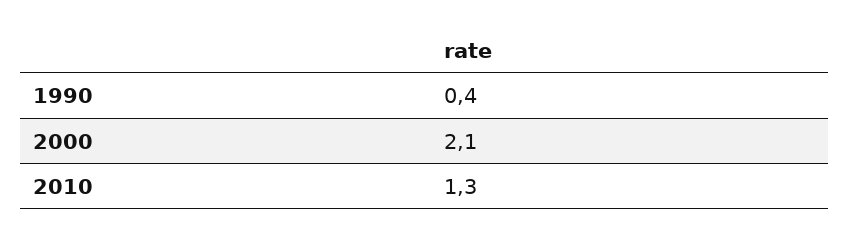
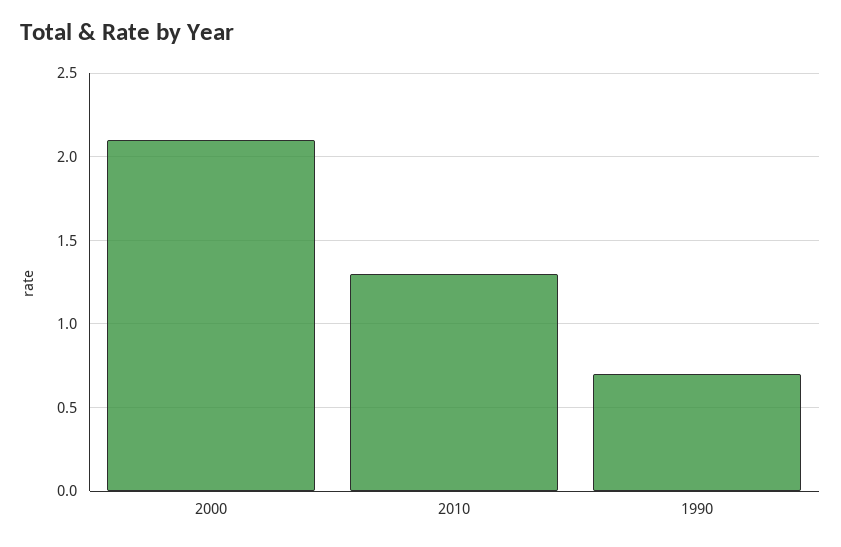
  {
-   "1990": 0.4,
+   "1990": 0.7,
    "2000": 2.1,
    "2010": 1.3
  }

